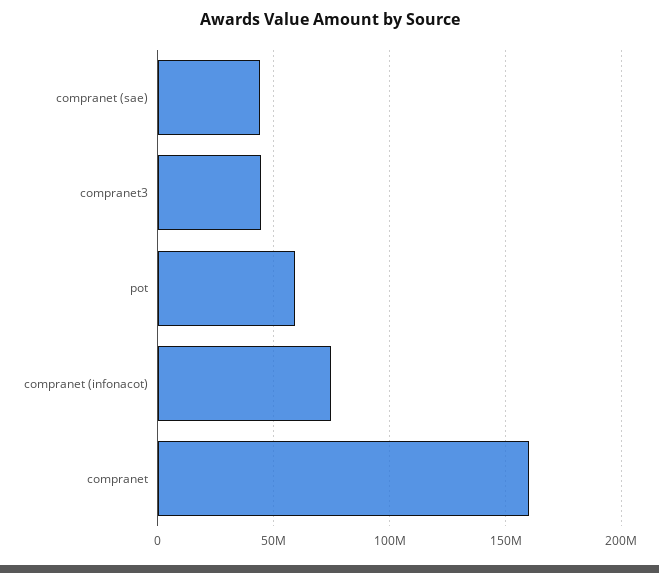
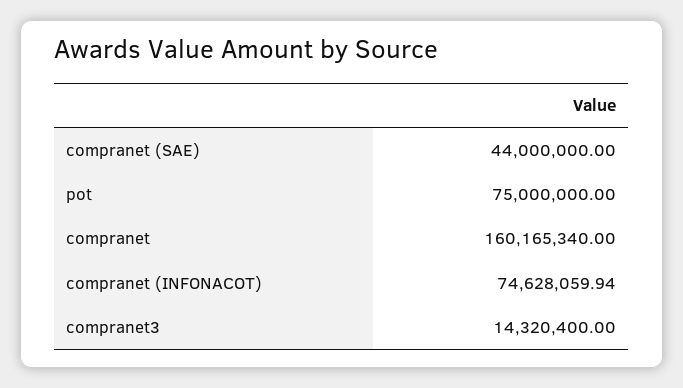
  {
    "compranet (sae)": 44000000,
-   "compranet3": 45000000,
+   "compranet3": 14320400,
-   "pot": 60000000,
+   "pot": 75000000,
    "compranet (infonacot)": 74628059.94,
    "compranet": 160165340
  }

